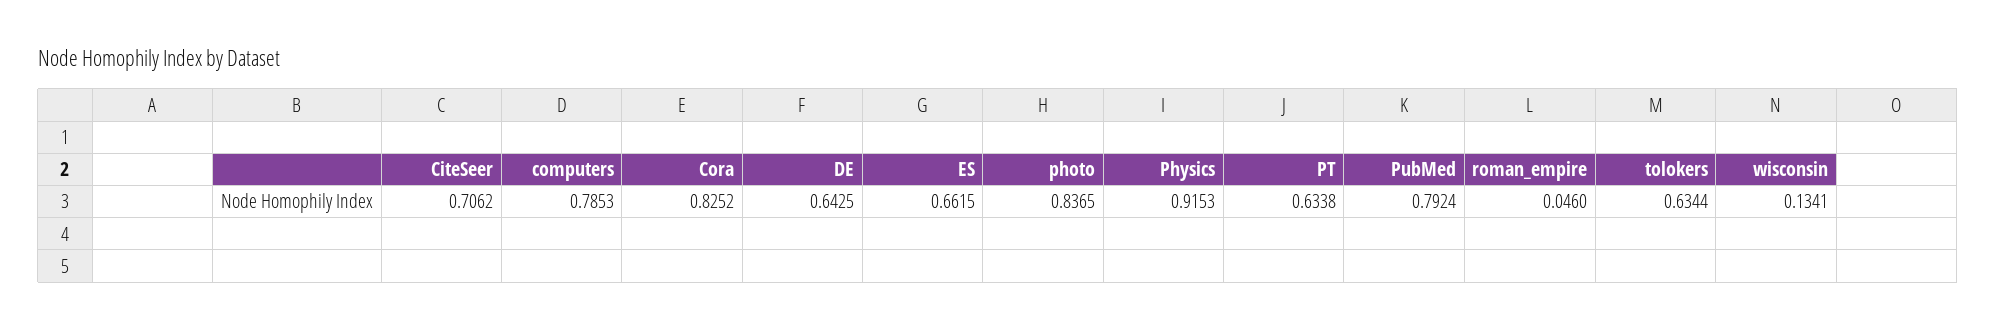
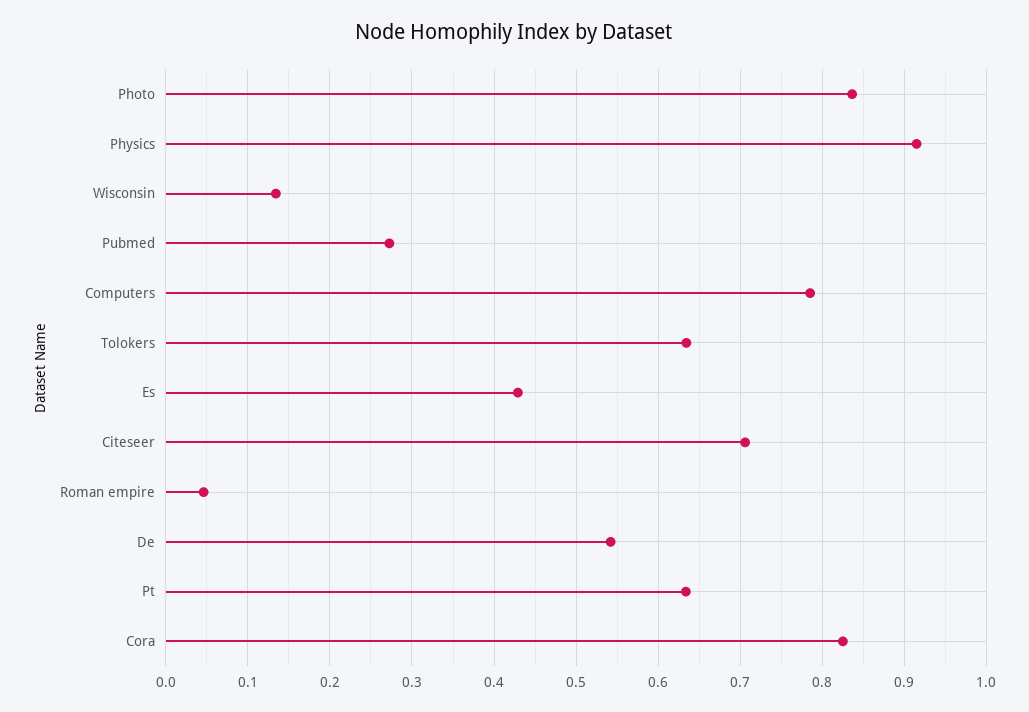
  {
    "CiteSeer": 0.7062,
    "computers": 0.7853,
    "Cora": 0.8252,
-   "DE": 0.6425,
+   "DE": 0.54,
-   "ES": 0.6615,
+   "ES": 0.43,
    "photo": 0.8365,
    "Physics": 0.9153,
    "PT": 0.6338,
-   "PubMed": 0.7924,
+   "PubMed": 0.27,
    "roman_empire": 0.046,
    "tolokers": 0.6344,
    "wisconsin": 0.1341
  }

